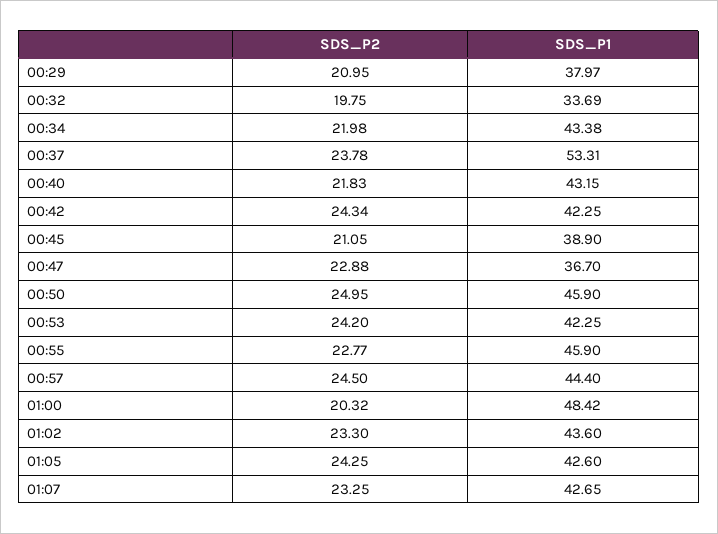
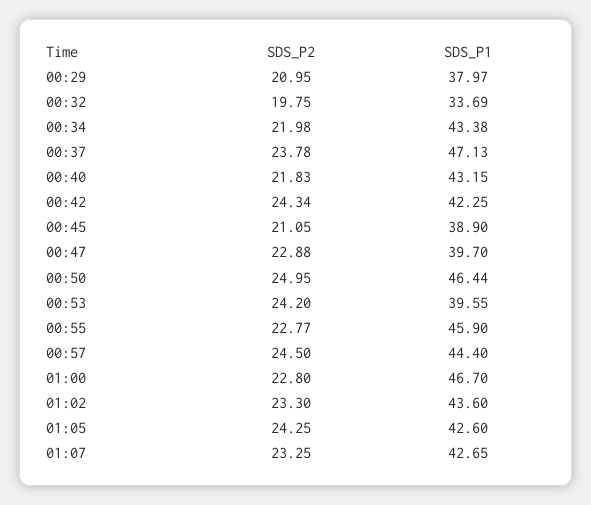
  {
    "SDS_P2": {
      "00:29": 20.95,
      "00:32": 19.75,
      "00:34": 21.98,
      "00:37": 23.78,
      "00:40": 21.83,
      "00:42": 24.34,
      "00:45": 21.05,
      "00:47": 22.88,
      "00:50": 24.95,
      "00:53": 24.2,
      "00:55": 22.77,
      "00:57": 24.5,
-     "01:00": 20.32,
+     "01:00": 22.8,
      "01:02": 23.3,
      "01:05": 24.25,
      "01:07": 23.25
    },
    "SDS_P1": {
      "00:29": 37.97,
      "00:32": 33.69,
      "00:34": 43.38,
-     "00:37": 53.31,
+     "00:37": 47.13,
      "00:40": 43.15,
      "00:42": 42.25,
      "00:45": 38.9,
-     "00:47": 36.7,
+     "00:47": 39.7,
-     "00:50": 45.9,
+     "00:50": 46.44,
-     "00:53": 42.25,
+     "00:53": 39.55,
      "00:55": 45.9,
      "00:57": 44.4,
-     "01:00": 48.42,
+     "01:00": 46.7,
      "01:02": 43.6,
      "01:05": 42.6,
      "01:07": 42.65
    }
  }

